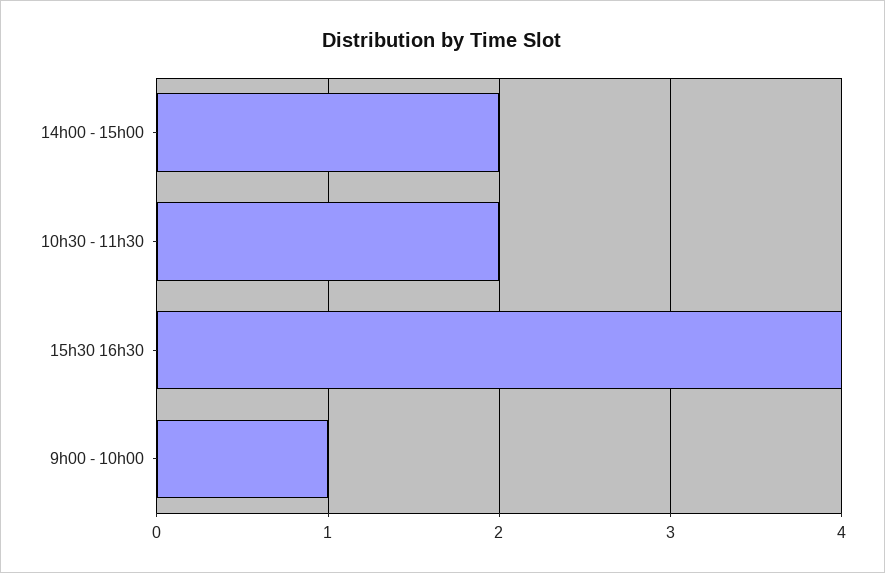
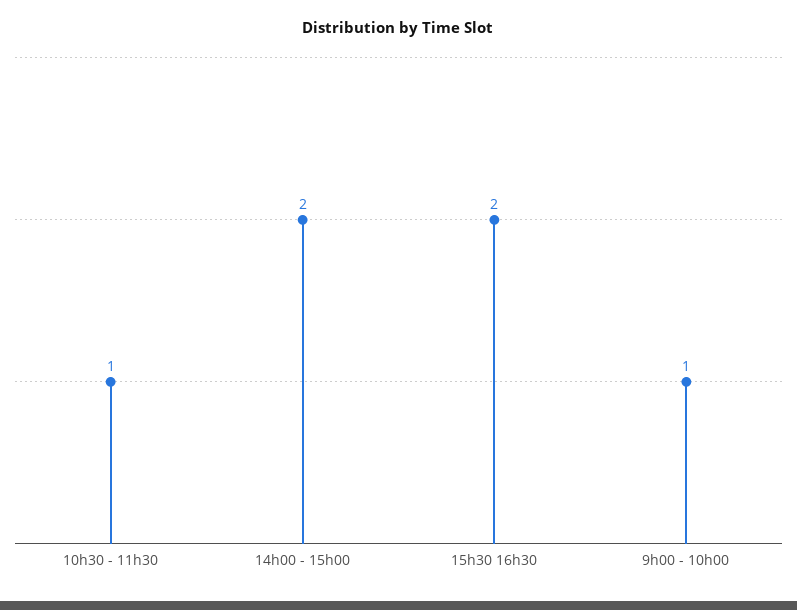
  {
    "14h00 - 15h00": 2,
-   "10h30 - 11h30": 2,
+   "10h30 - 11h30": 1,
-   "15h30 16h30": 4,
+   "15h30 16h30": 2,
    "9h00 - 10h00": 1
  }

